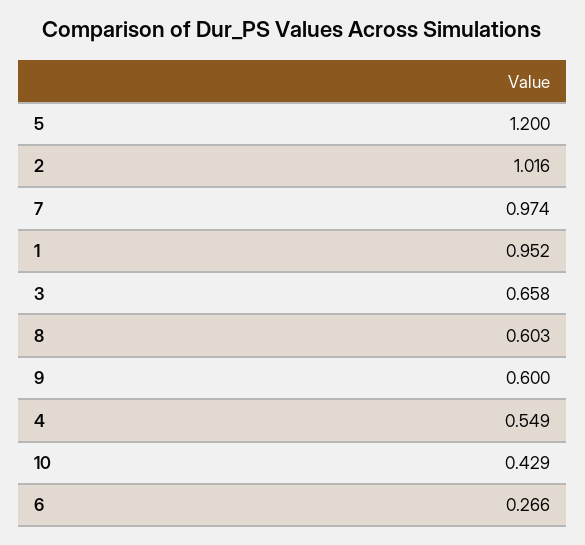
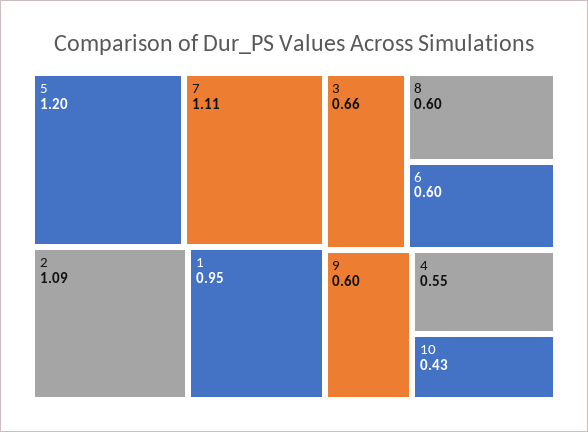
  {
    "5": 1.2,
-   "2": 1.016,
+   "2": 1.09,
-   "7": 0.974,
+   "7": 1.11,
    "1": 0.952,
    "3": 0.658,
    "8": 0.603,
    "9": 0.6,
    "4": 0.549,
    "10": 0.429,
-   "6": 0.266
+   "6": 0.6
  }

